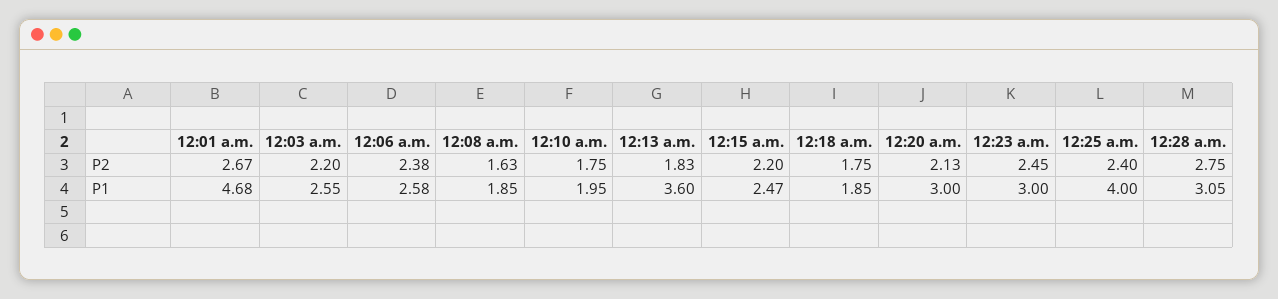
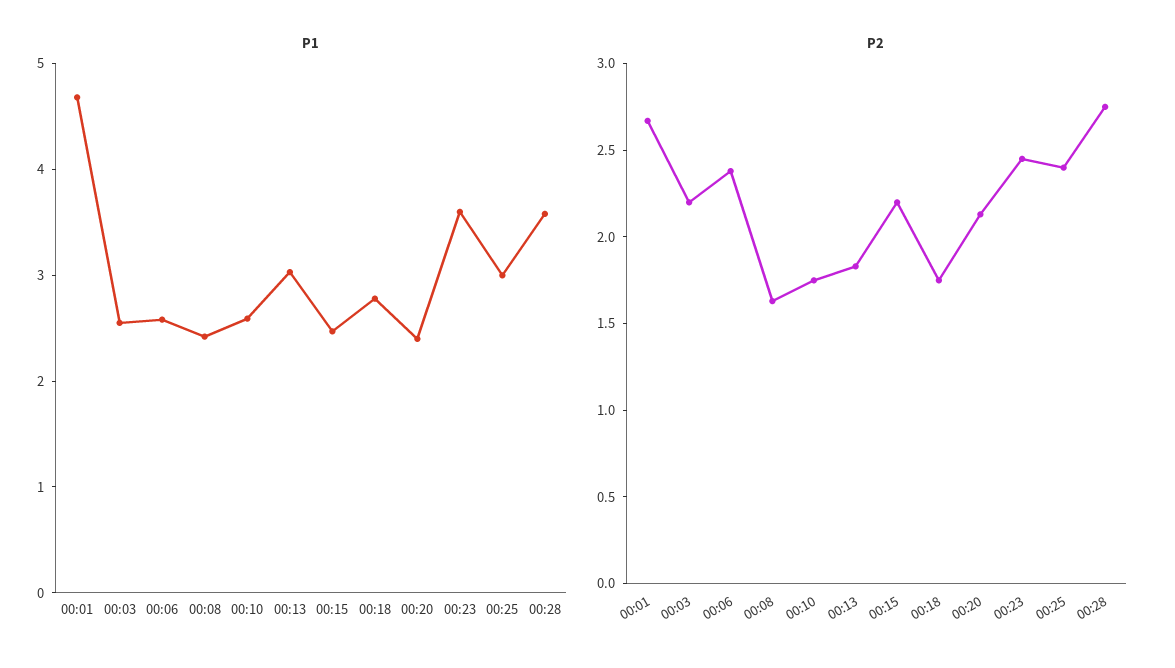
  {
    "P2": {
      "12:01 a.m.": 2.67,
      "12:03 a.m.": 2.2,
      "12:06 a.m.": 2.38,
      "12:08 a.m.": 1.63,
      "12:10 a.m.": 1.75,
      "12:13 a.m.": 1.83,
      "12:15 a.m.": 2.2,
      "12:18 a.m.": 1.75,
      "12:20 a.m.": 2.13,
      "12:23 a.m.": 2.45,
      "12:25 a.m.": 2.4,
      "12:28 a.m.": 2.75
    },
    "P1": {
      "12:01 a.m.": 4.68,
      "12:03 a.m.": 2.55,
      "12:06 a.m.": 2.58,
-     "12:08 a.m.": 1.85,
+     "12:08 a.m.": 2.4,
-     "12:10 a.m.": 1.95,
+     "12:10 a.m.": 2.6,
-     "12:13 a.m.": 3.6,
+     "12:13 a.m.": 3,
      "12:15 a.m.": 2.47,
-     "12:18 a.m.": 1.85,
+     "12:18 a.m.": 2.8,
-     "12:20 a.m.": 3,
+     "12:20 a.m.": 2.4,
-     "12:23 a.m.": 3,
+     "12:23 a.m.": 3.6,
-     "12:25 a.m.": 4,
+     "12:25 a.m.": 3,
-     "12:28 a.m.": 3.05
+     "12:28 a.m.": 3.6
    }
  }

